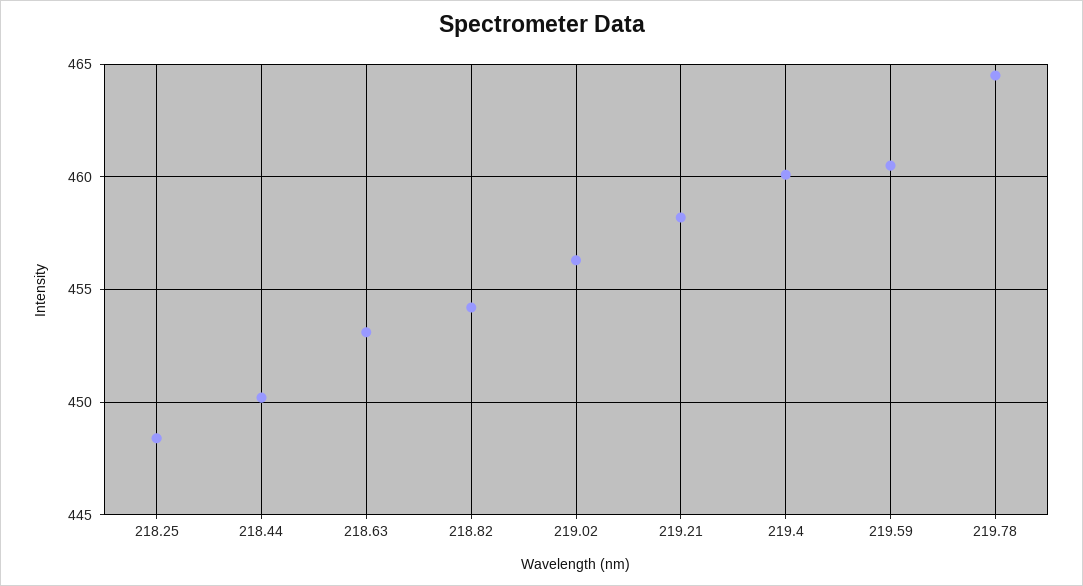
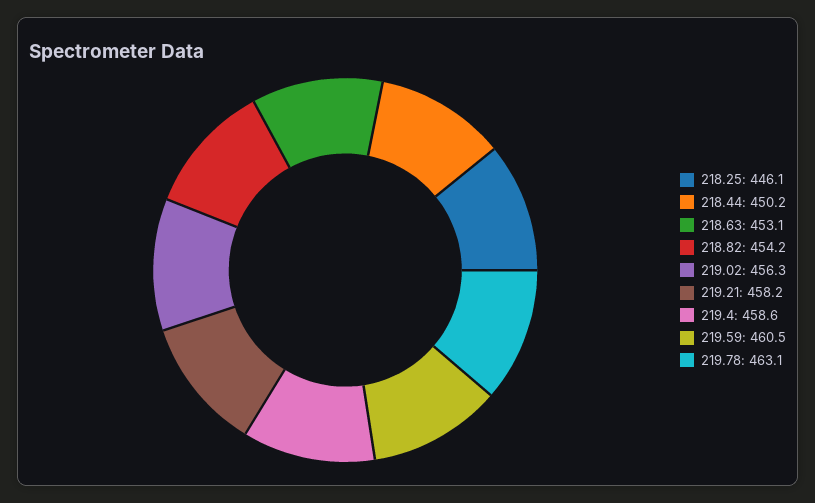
  {
-   "218.25": 448.5,
+   "218.25": 446.1,
    "218.44": 450.2,
    "218.63": 453.1,
    "218.82": 454.2,
    "219.02": 456.3,
    "219.21": 458.2,
-   "219.4": 460,
+   "219.4": 458.6,
    "219.59": 460.5,
-   "219.78": 464.5
+   "219.78": 463.1
  }

